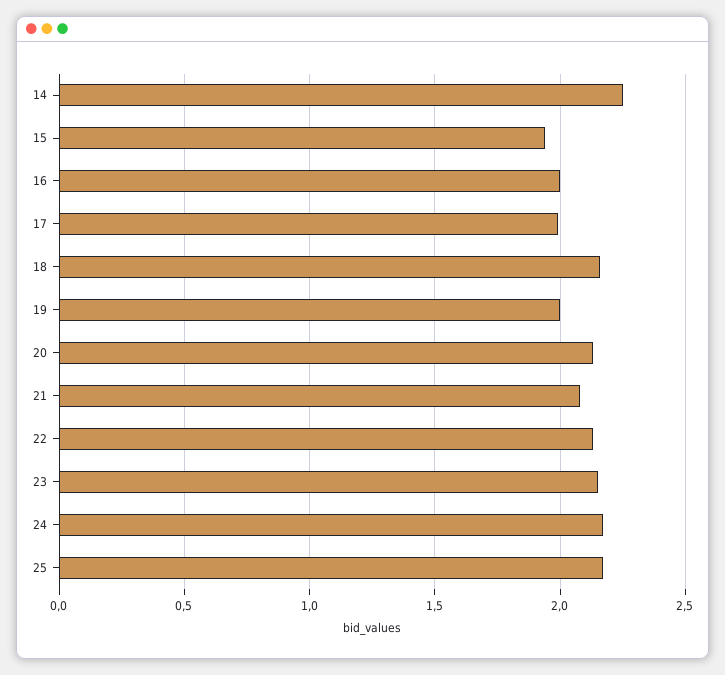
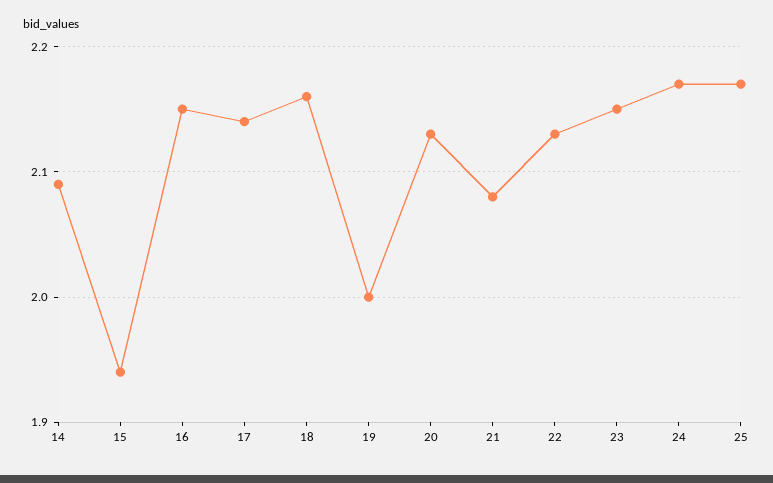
  {
-   "14": 2.25,
+   "14": 2.09,
    "15": 1.94,
-   "16": 2,
+   "16": 2.15,
-   "17": 2,
+   "17": 2.14,
    "18": 2.16,
    "19": 2,
    "20": 2.13,
    "21": 2.08,
    "22": 2.13,
    "23": 2.15,
    "24": 2.17,
    "25": 2.17
  }

